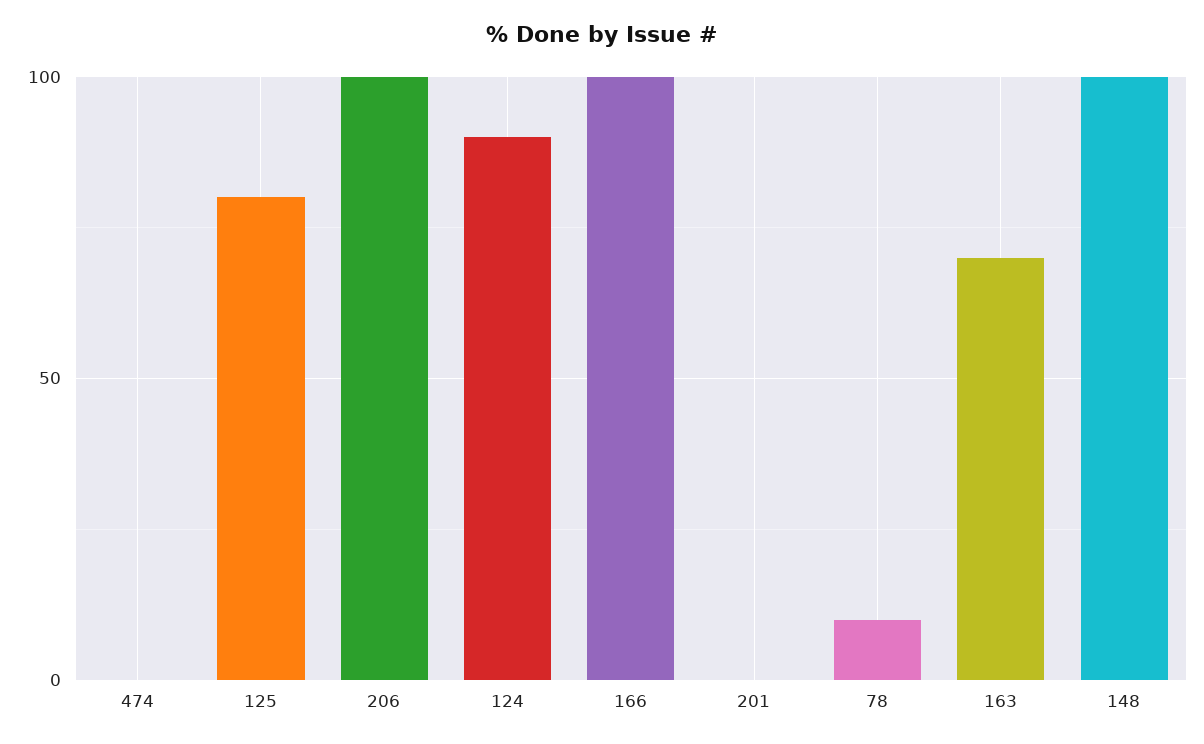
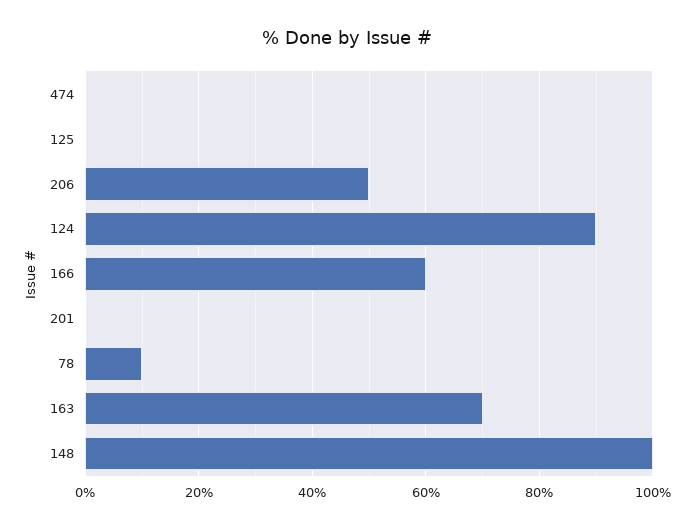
  {
    "474": 0,
-   "125": 80,
+   "125": 0,
-   "206": 100,
+   "206": 50,
    "124": 90,
-   "166": 100,
+   "166": 60,
    "201": 0,
    "78": 10,
    "163": 70,
    "148": 100
  }

